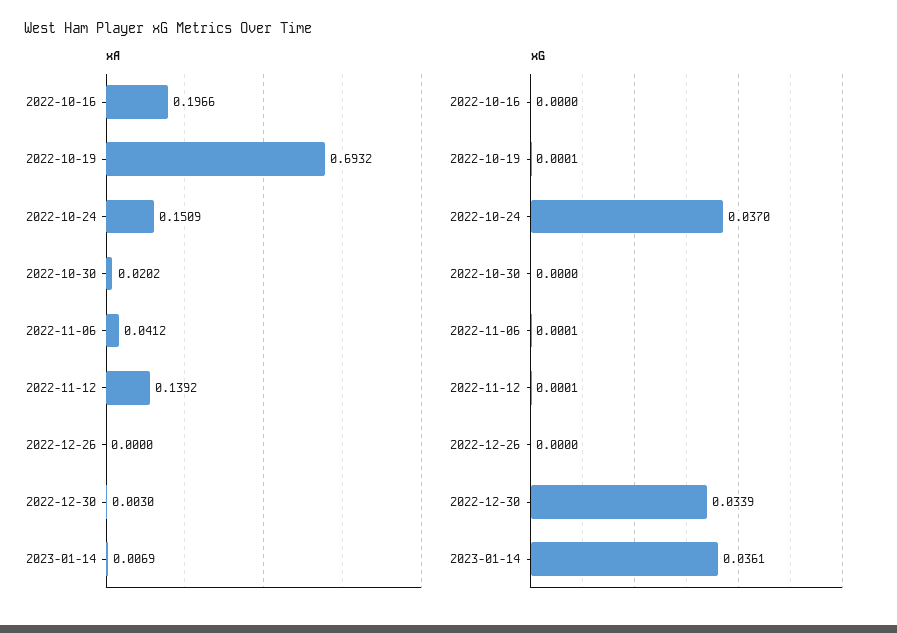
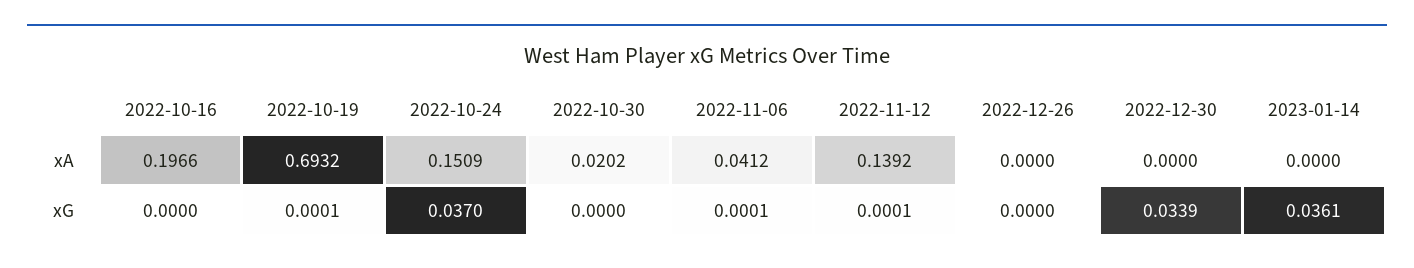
  {
    "xA": {
      "2022-10-16": 0.1966,
      "2022-10-19": 0.6932,
      "2022-10-24": 0.1509,
      "2022-10-30": 0.0202,
      "2022-11-06": 0.0412,
      "2022-11-12": 0.1392,
      "2022-12-26": 0,
-     "2022-12-30": 0.003,
+     "2022-12-30": 0,
-     "2023-01-14": 0.0069
+     "2023-01-14": 0
    },
    "xG": {
      "2022-10-16": 0,
      "2022-10-19": 0.0001,
      "2022-10-24": 0.037,
      "2022-10-30": 0,
      "2022-11-06": 0.0001,
      "2022-11-12": 0.0001,
      "2022-12-26": 0,
      "2022-12-30": 0.0339,
      "2023-01-14": 0.0361
    }
  }

